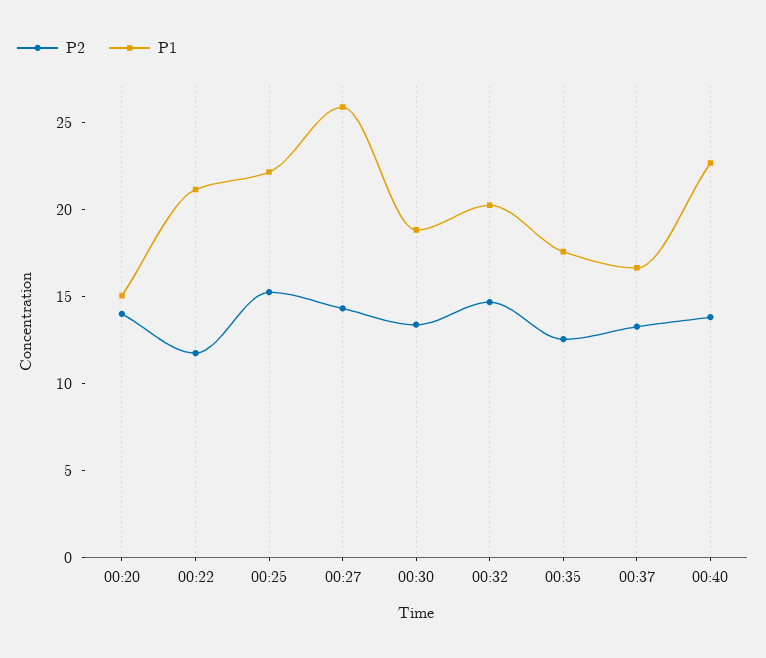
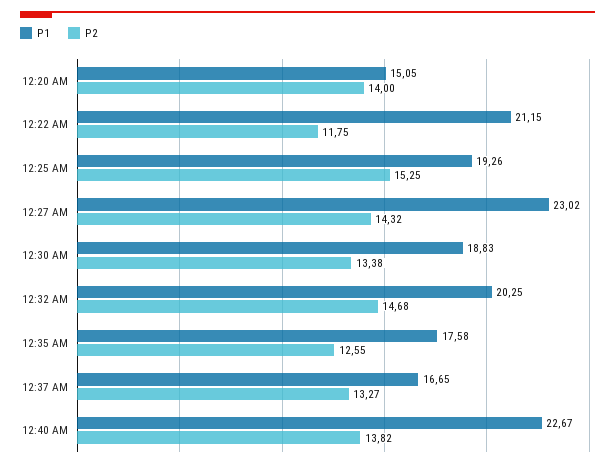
  {
    "P2": {
      "00:20": 14,
      "00:22": 11.75,
      "00:25": 15.25,
      "00:27": 14.32,
      "00:30": 13.38,
      "00:32": 14.68,
      "00:35": 12.55,
      "00:37": 13.27,
      "00:40": 13.82
    },
    "P1": {
      "00:20": 15.05,
      "00:22": 21.15,
-     "00:25": 22,
+     "00:25": 19.26,
-     "00:27": 26,
+     "00:27": 23.02,
      "00:30": 18.83,
      "00:32": 20.25,
      "00:35": 17.58,
      "00:37": 16.65,
      "00:40": 22.67
    }
  }

